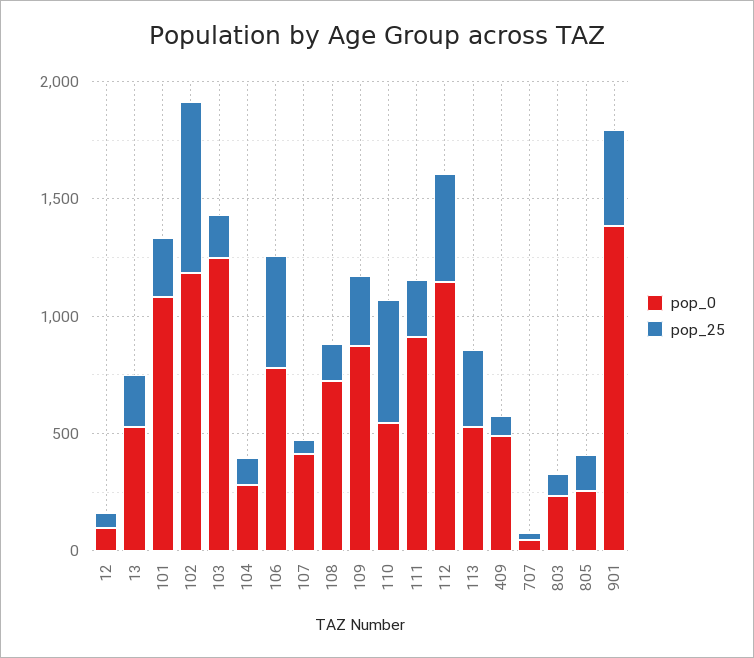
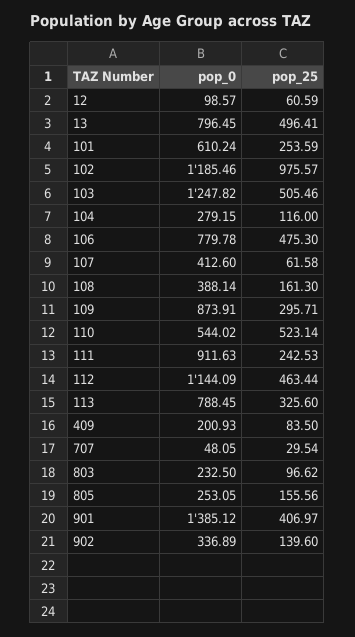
  {
    "pop_0": {
      "12": 98.57,
-     "13": 500,
+     "13": 796.45,
-     "101": 1100,
+     "101": 610.24,
      "102": 1185.46,
      "103": 1247.82,
      "104": 279.15,
      "106": 779.78,
      "107": 412.6,
-     "108": 700,
+     "108": 388.14,
      "109": 873.91,
      "110": 544.02,
      "111": 911.63,
      "112": 1144.09,
-     "113": 500,
+     "113": 788.45,
-     "409": 500,
+     "409": 200.93,
      "707": 48.05,
      "803": 232.5,
      "805": 253.05,
-     "901": 1385.12
+     "901": 1385.12,
+     "902": 336.89
    },
    "pop_25": {
      "12": 60.59,
-     "13": 200,
+     "13": 496.41,
      "101": 253.59,
-     "102": 700,
+     "102": 975.57,
-     "103": 200,
+     "103": 505.46,
      "104": 116,
      "106": 475.3,
      "107": 61.58,
      "108": 161.3,
      "109": 295.71,
      "110": 523.14,
      "111": 242.53,
      "112": 463.44,
      "113": 325.6,
      "409": 83.5,
      "707": 29.54,
      "803": 96.62,
      "805": 155.56,
-     "901": 406.97
+     "901": 406.97,
+     "902": 139.6
    }
  }

